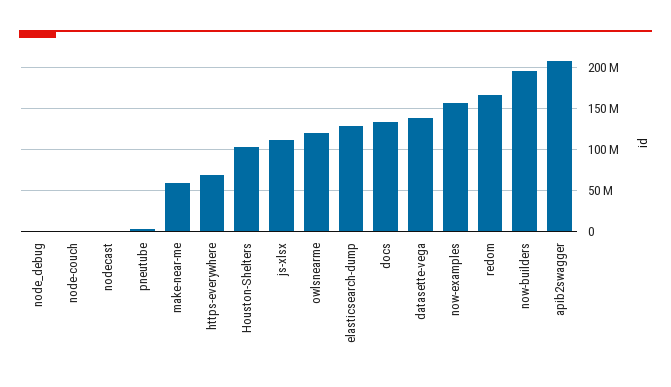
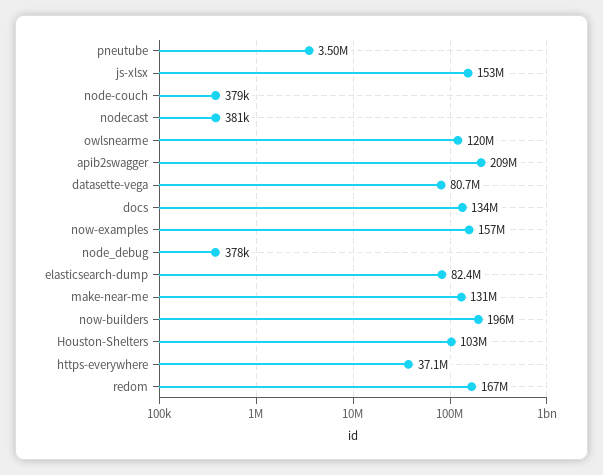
  {
    "node_debug": 378000,
    "node-couch": 379000,
    "nodecast": 381000,
    "pneutube": 3500000,
-   "make-near-me": 60000000,
+   "make-near-me": 131000000,
-   "https-everywhere": 70000000,
+   "https-everywhere": 37100000,
    "Houston-Shelters": 103000000,
-   "js-xlsx": 110000000,
+   "js-xlsx": 153000000,
    "owlsnearme": 120000000,
-   "elasticsearch-dump": 130000000,
+   "elasticsearch-dump": 82400000,
    "docs": 134000000,
-   "datasette-vega": 140000000,
+   "datasette-vega": 80700000,
    "now-examples": 157000000,
    "redom": 167000000,
    "now-builders": 196000000,
    "apib2swagger": 209000000
  }

